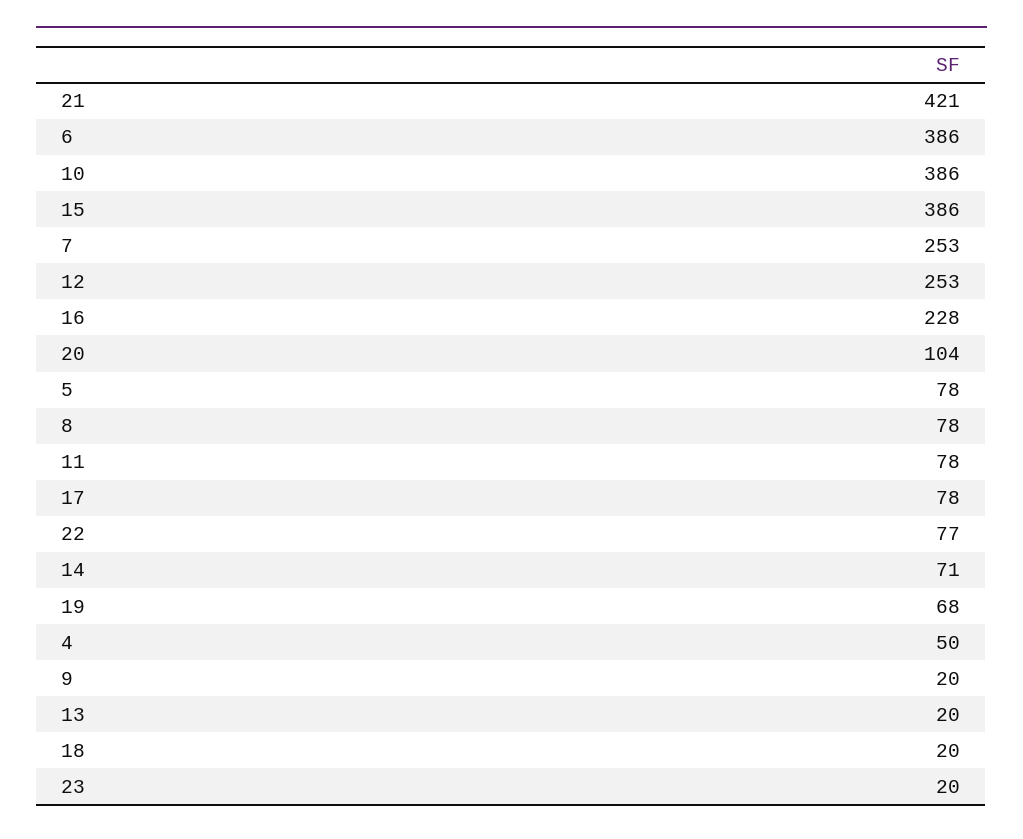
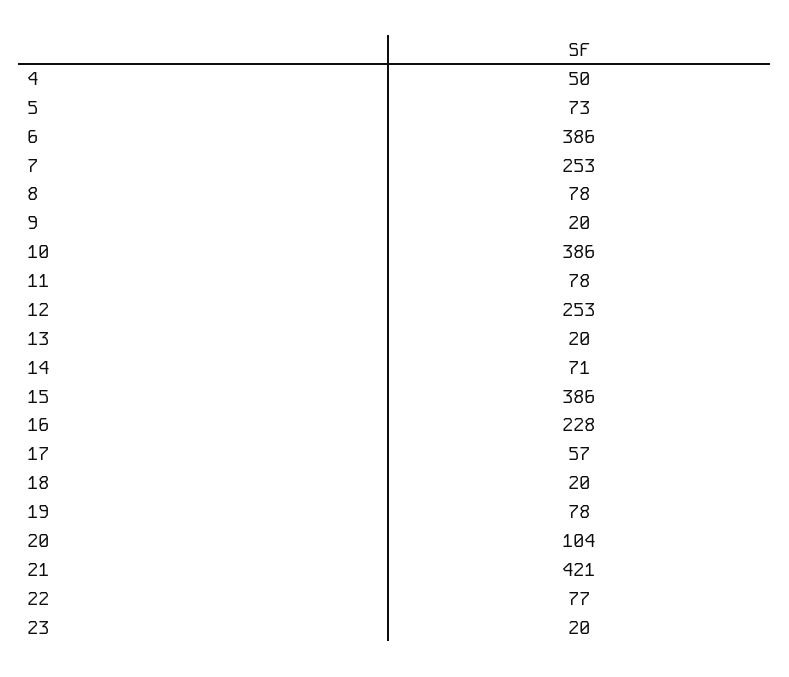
  {
    "21": 421,
    "6": 386,
    "10": 386,
    "15": 386,
    "7": 253,
    "12": 253,
    "16": 228,
    "20": 104,
-   "5": 78,
+   "5": 73,
    "8": 78,
    "11": 78,
-   "17": 78,
+   "17": 57,
    "22": 77,
    "14": 71,
-   "19": 68,
+   "19": 78,
    "4": 50,
    "9": 20,
    "13": 20,
    "18": 20,
    "23": 20
  }

